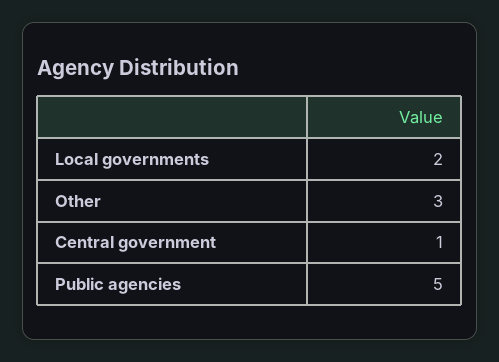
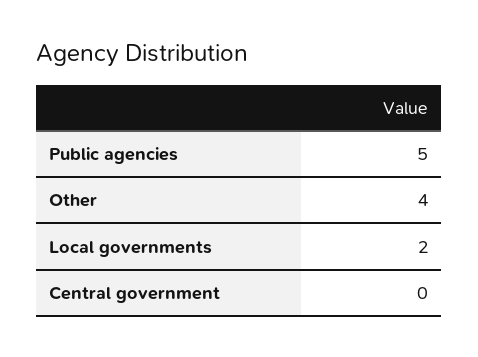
  {
    "Local governments": 2,
-   "Other": 3,
+   "Other": 4,
-   "Central government": 1,
+   "Central government": 0,
    "Public agencies": 5
  }

